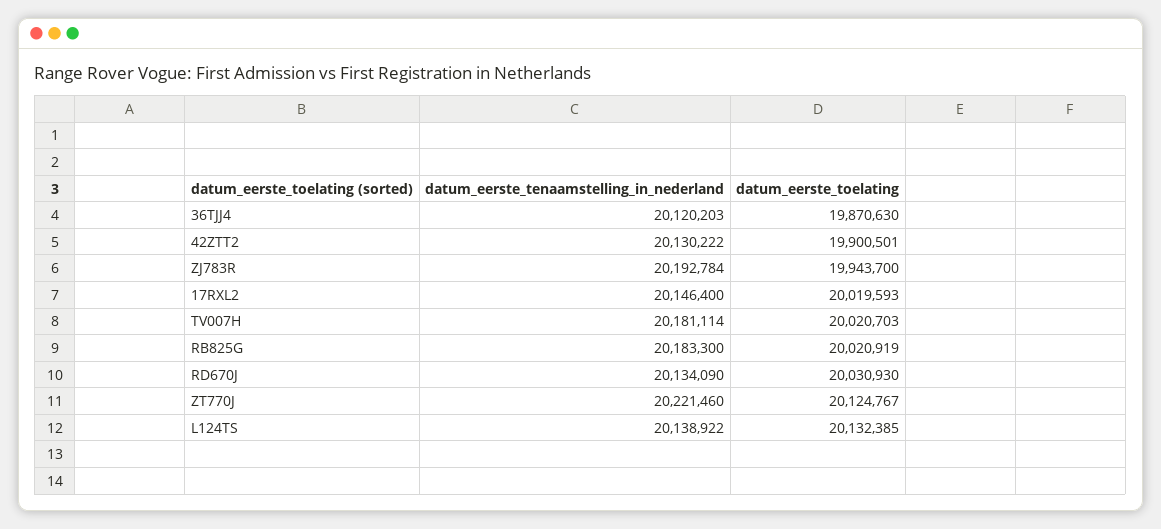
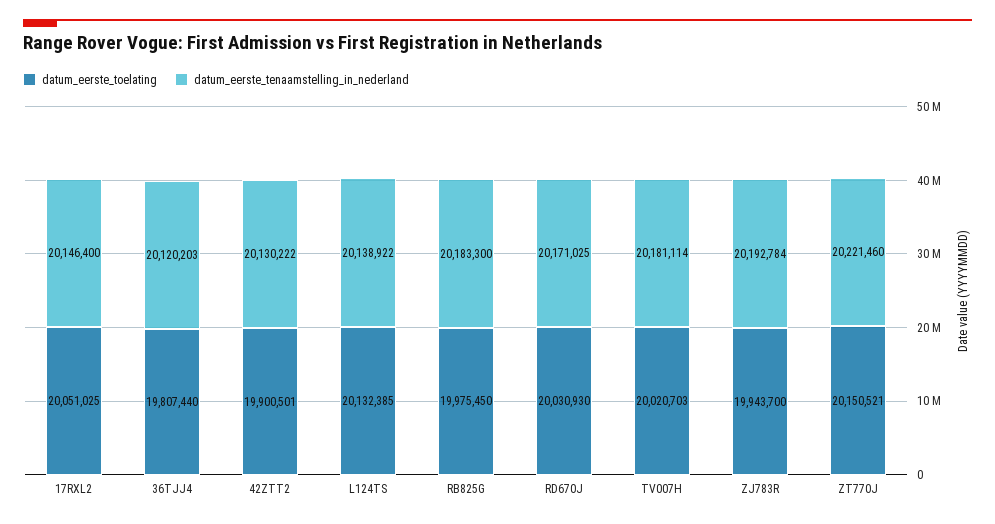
  {
    "datum_eerste_tenaamstelling_in_nederland": {
      "36TJJ4": 20120203,
      "42ZTT2": 20130222,
      "ZJ783R": 20192784,
      "17RXL2": 20146400,
      "TV007H": 20181114,
      "RB825G": 20183300,
-     "RD670J": 20134090,
+     "RD670J": 20171025,
      "ZT770J": 20221460,
      "L124TS": 20138922
    },
    "datum_eerste_toelating": {
-     "36TJJ4": 19870630,
+     "36TJJ4": 19807440,
      "42ZTT2": 19900501,
      "ZJ783R": 19943700,
-     "17RXL2": 20019593,
+     "17RXL2": 20051025,
      "TV007H": 20020703,
-     "RB825G": 20020919,
+     "RB825G": 19975450,
      "RD670J": 20030930,
-     "ZT770J": 20124767,
+     "ZT770J": 20150521,
      "L124TS": 20132385
    }
  }

